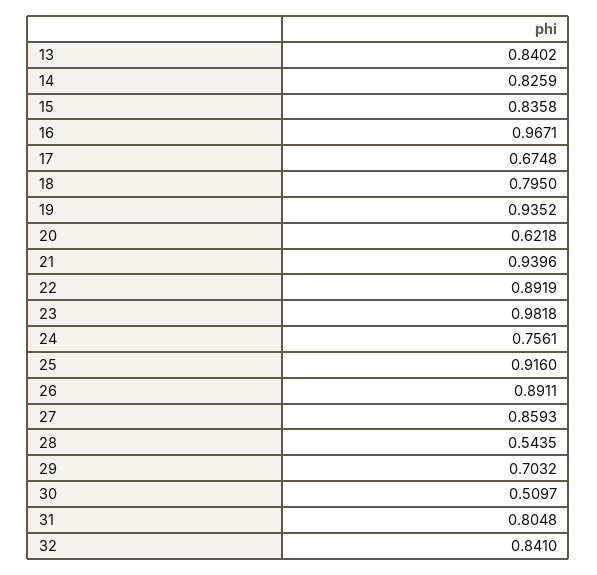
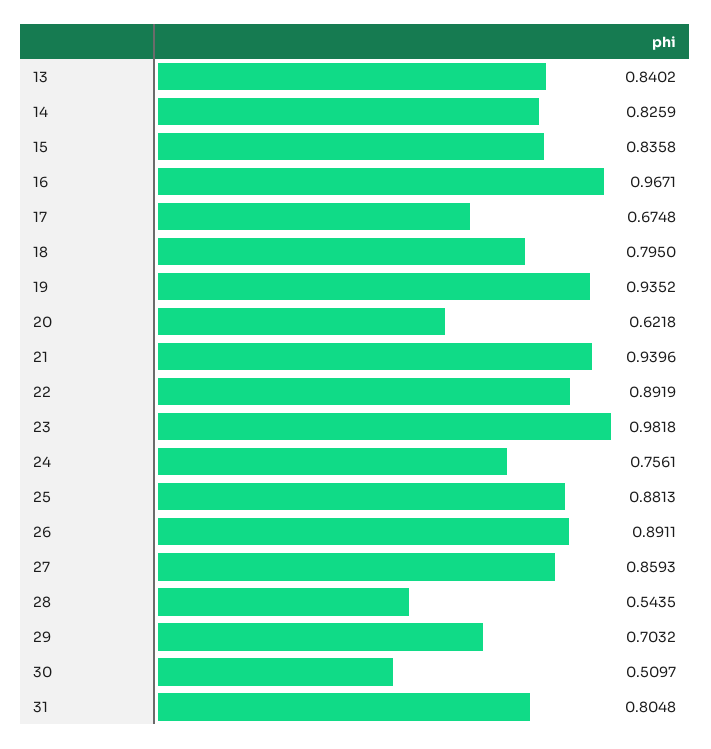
  {
    "13": 0.8402,
    "14": 0.8259,
    "15": 0.8358,
    "16": 0.9671,
    "17": 0.6748,
    "18": 0.795,
    "19": 0.9352,
    "20": 0.6218,
    "21": 0.9396,
    "22": 0.8919,
    "23": 0.9818,
    "24": 0.7561,
-   "25": 0.916,
+   "25": 0.8813,
    "26": 0.8911,
    "27": 0.8593,
    "28": 0.5435,
    "29": 0.7032,
    "30": 0.5097,
-   "31": 0.8048,
+   "31": 0.8048
-   "32": 0.841
  }

